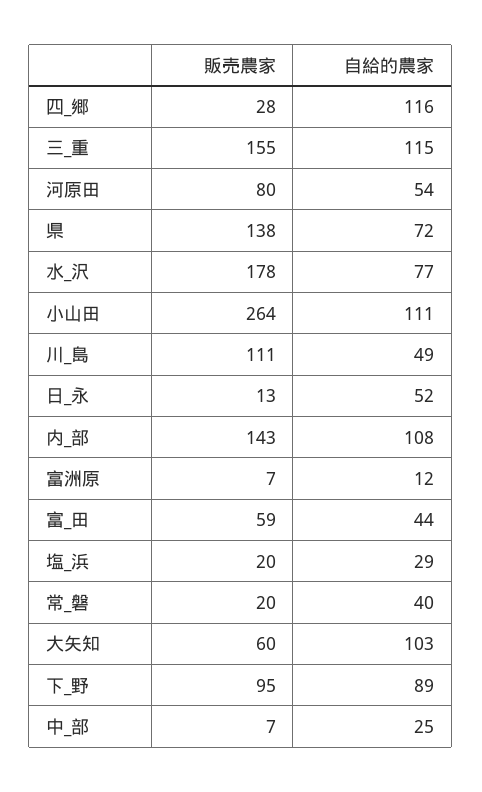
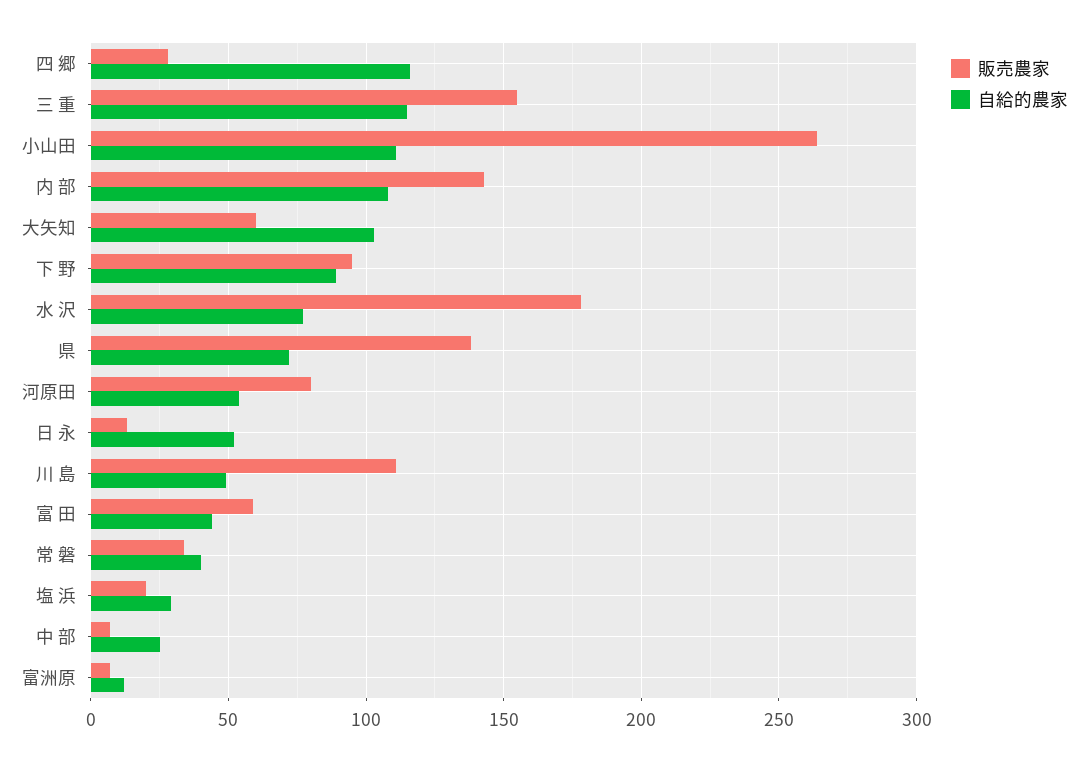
  {
    "販売農家": {
      "四_郷": 28,
      "三_重": 155,
      "河原田": 80,
      "県": 138,
      "水_沢": 178,
      "小山田": 264,
      "川_島": 111,
      "日_永": 13,
      "内_部": 143,
      "富洲原": 7,
      "富_田": 59,
      "塩_浜": 20,
-     "常_磐": 20,
+     "常_磐": 35,
      "大矢知": 60,
      "下_野": 95,
      "中_部": 7
    },
    "自給的農家": {
      "四_郷": 116,
      "三_重": 115,
      "河原田": 54,
      "県": 72,
      "水_沢": 77,
      "小山田": 111,
      "川_島": 49,
      "日_永": 52,
      "内_部": 108,
      "富洲原": 12,
      "富_田": 44,
      "塩_浜": 29,
      "常_磐": 40,
      "大矢知": 103,
      "下_野": 89,
      "中_部": 25
    }
  }

